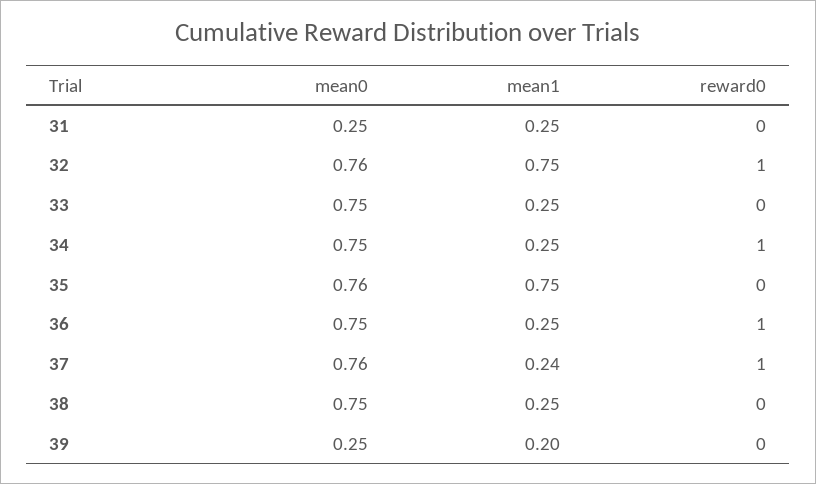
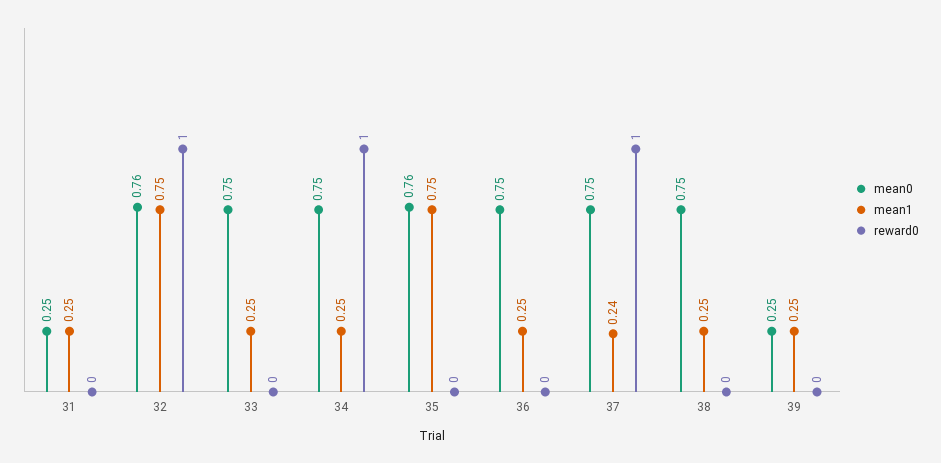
  {
    "mean0": {
      "31": 0.25,
      "32": 0.76,
      "33": 0.75,
      "34": 0.75,
      "35": 0.76,
      "36": 0.75,
-     "37": 0.76,
+     "37": 0.75,
      "38": 0.75,
      "39": 0.25
    },
    "mean1": {
      "31": 0.25,
      "32": 0.75,
      "33": 0.25,
      "34": 0.25,
      "35": 0.75,
      "36": 0.25,
      "37": 0.24,
      "38": 0.25,
-     "39": 0.2
+     "39": 0.25
    },
    "reward0": {
      "31": 0,
      "32": 1,
      "33": 0,
      "34": 1,
      "35": 0,
-     "36": 1,
+     "36": 0,
      "37": 1,
      "38": 0,
      "39": 0
    }
  }

